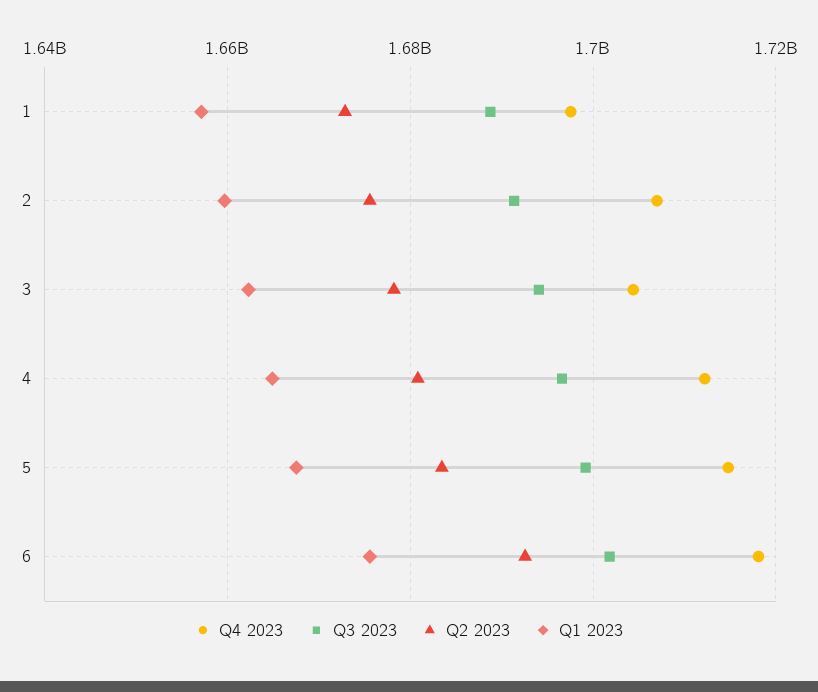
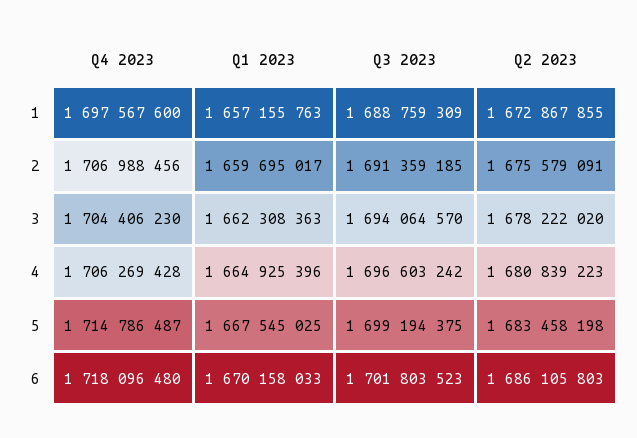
  {
    "Q4 2023": {
      "1": 1697567600,
      "2": 1706988456,
      "3": 1704406230,
-     "4": 1712000000,
+     "4": 1706269428,
      "5": 1714786487,
      "6": 1718096480
    },
    "Q3 2023": {
      "1": 1688759309,
      "2": 1691359185,
      "3": 1694064570,
      "4": 1696603242,
      "5": 1699194375,
      "6": 1701803523
    },
    "Q2 2023": {
      "1": 1672867855,
      "2": 1675579091,
      "3": 1678222020,
      "4": 1680839223,
      "5": 1683458198,
-     "6": 1692000000
+     "6": 1686105803
    },
    "Q1 2023": {
      "1": 1657155763,
      "2": 1659695017,
      "3": 1662308363,
      "4": 1664925396,
      "5": 1667545025,
-     "6": 1676000000
+     "6": 1670158033
    }
  }

